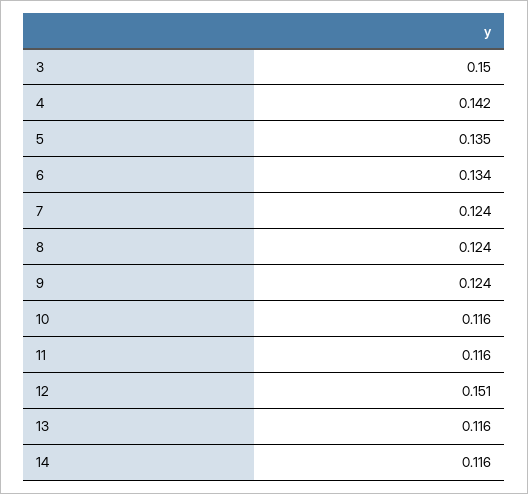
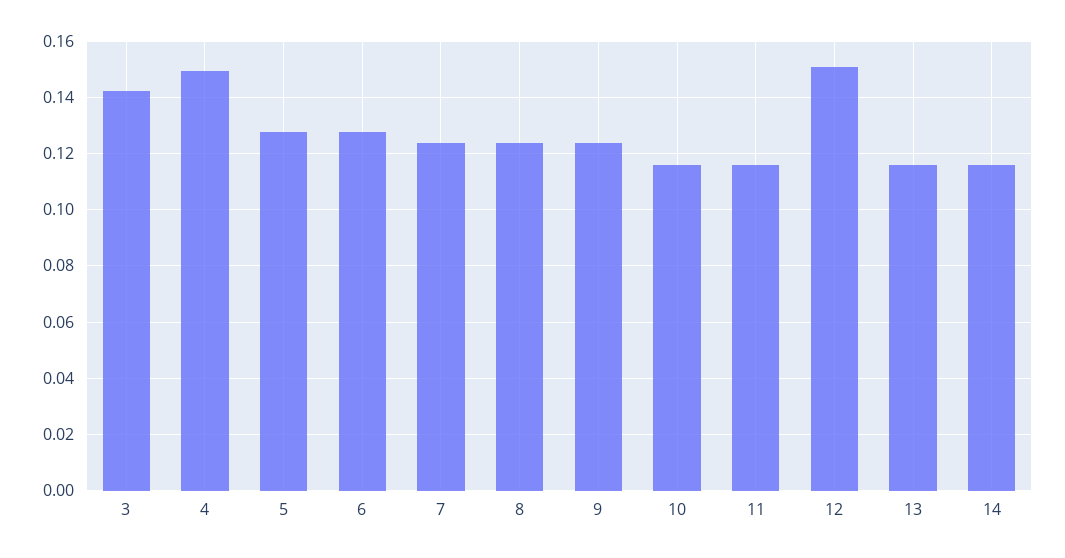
  {
-   "3": 0.15,
+   "3": 0.1425,
-   "4": 0.142,
+   "4": 0.15,
-   "5": 0.135,
+   "5": 0.1275,
-   "6": 0.134,
+   "6": 0.1275,
    "7": 0.124,
    "8": 0.124,
    "9": 0.124,
    "10": 0.116,
    "11": 0.116,
    "12": 0.151,
    "13": 0.116,
    "14": 0.116
  }

